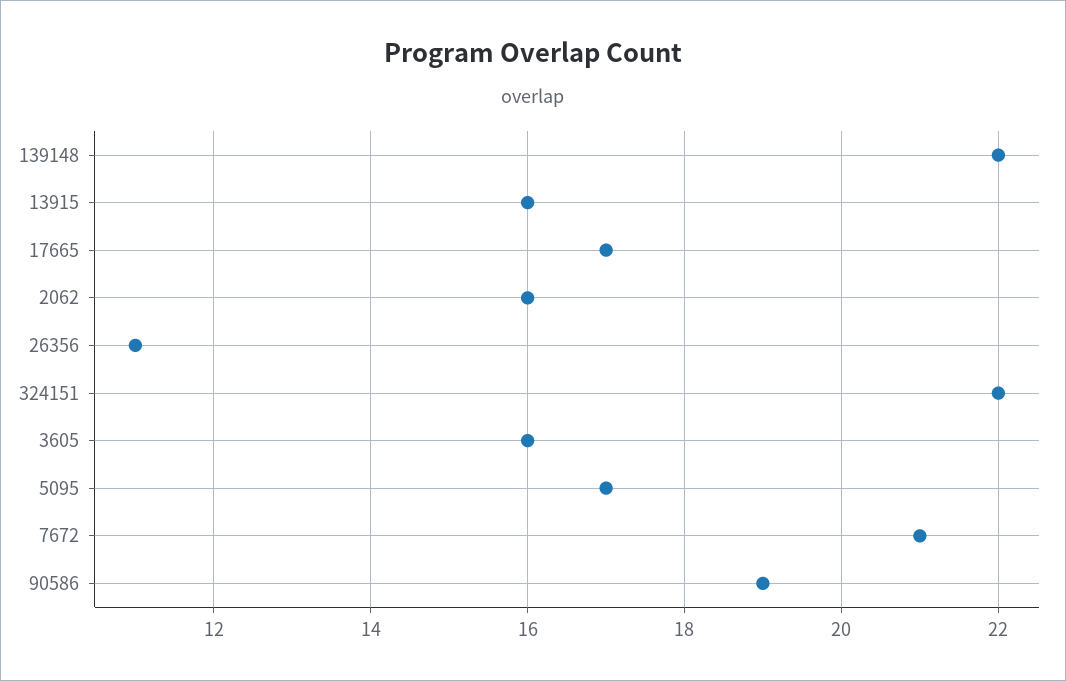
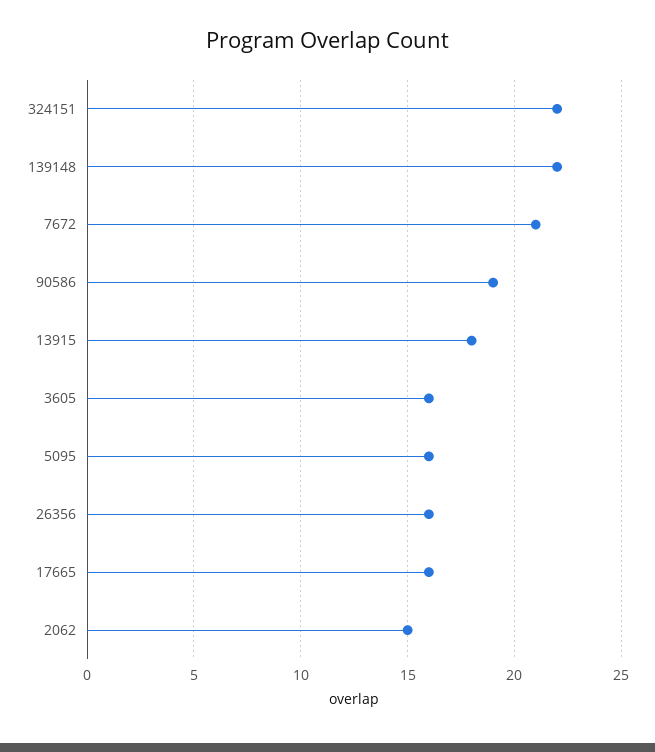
  {
    "139148": 22,
-   "13915": 16,
+   "13915": 18,
-   "17665": 17,
+   "17665": 16,
-   "2062": 16,
+   "2062": 15,
-   "26356": 11,
+   "26356": 16,
    "324151": 22,
    "3605": 16,
-   "5095": 17,
+   "5095": 16,
    "7672": 21,
    "90586": 19
  }

